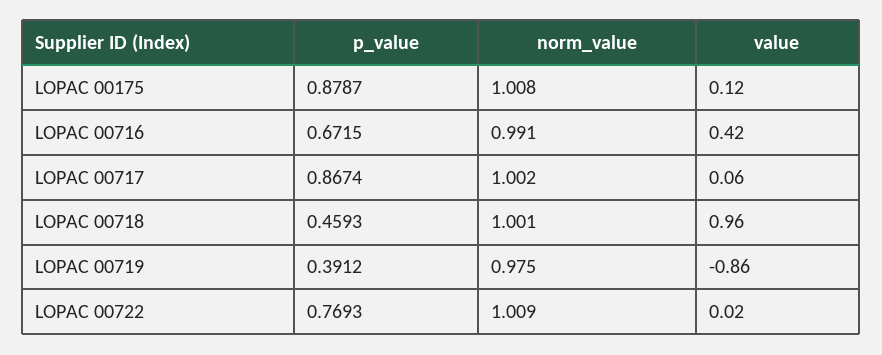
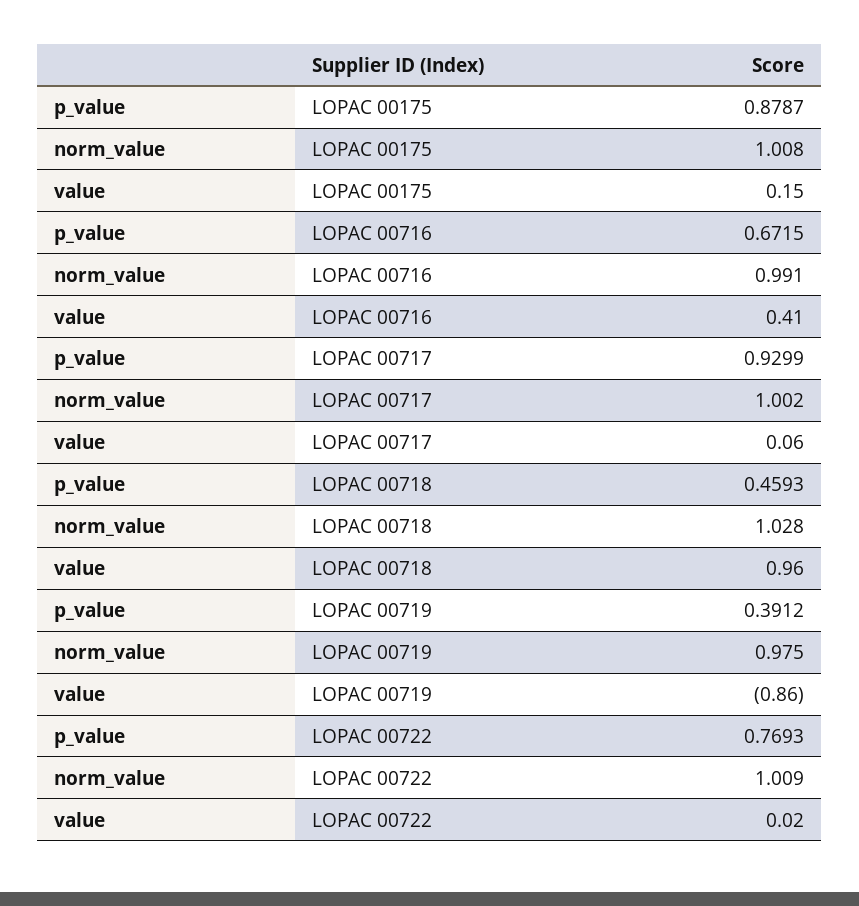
  {
    "p_value": {
      "LOPAC 00175": 0.8787,
      "LOPAC 00716": 0.6715,
-     "LOPAC 00717": 0.8674,
+     "LOPAC 00717": 0.9299,
      "LOPAC 00718": 0.4593,
      "LOPAC 00719": 0.3912,
      "LOPAC 00722": 0.7693
    },
    "norm_value": {
      "LOPAC 00175": 1.008,
      "LOPAC 00716": 0.991,
      "LOPAC 00717": 1.002,
-     "LOPAC 00718": 1.001,
+     "LOPAC 00718": 1.028,
      "LOPAC 00719": 0.975,
      "LOPAC 00722": 1.009
    },
    "value": {
-     "LOPAC 00175": 0.12,
+     "LOPAC 00175": 0.15,
-     "LOPAC 00716": 0.42,
+     "LOPAC 00716": 0.41,
      "LOPAC 00717": 0.06,
      "LOPAC 00718": 0.96,
      "LOPAC 00719": -0.86,
      "LOPAC 00722": 0.02
    }
  }

